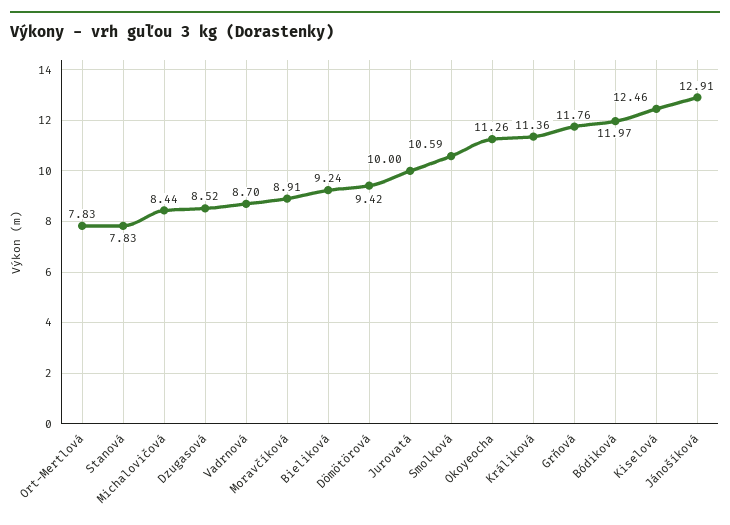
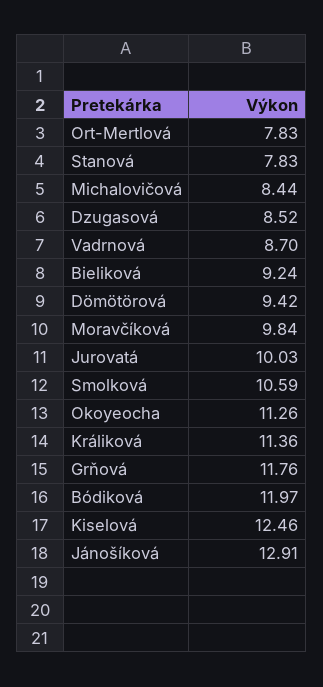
  {
    "Ort-Mertlová": 7.83,
    "Stanová": 7.83,
    "Michalovičová": 8.44,
    "Dzugasová": 8.52,
    "Vadrnová": 8.7,
-   "Moravčíková": 8.91,
+   "Moravčíková": 9.84,
    "Bieliková": 9.24,
    "Dömötörová": 9.42,
-   "Jurovatá": 10,
+   "Jurovatá": 10.03,
    "Smolková": 10.59,
    "Okoyeocha": 11.26,
    "Králiková": 11.36,
    "Grňová": 11.76,
    "Bódiková": 11.97,
    "Kiselová": 12.46,
    "Jánošíková": 12.91
  }

